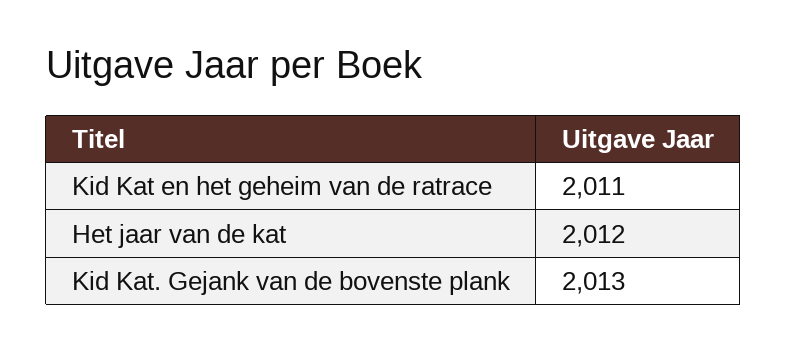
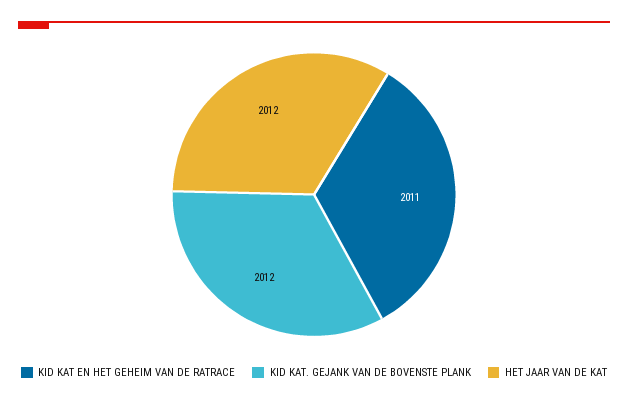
  {
    "Kid Kat en het geheim van de ratrace": 2011,
    "Het jaar van de kat": 2012,
-   "Kid Kat. Gejank van de bovenste plank": 2013
+   "Kid Kat. Gejank van de bovenste plank": 2012
  }

